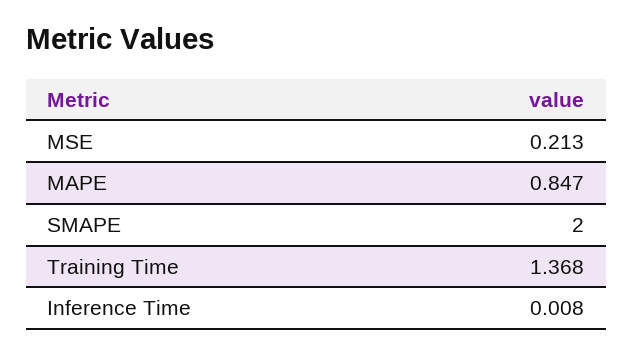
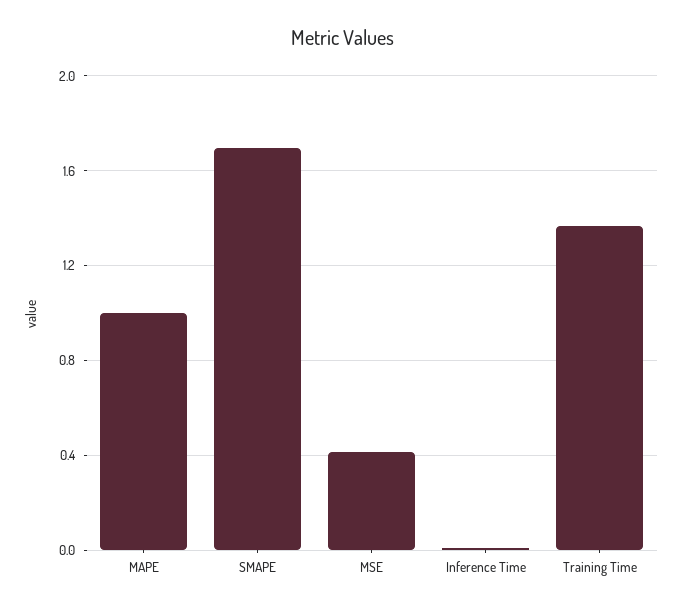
  {
-   "MSE": 0.213,
+   "MSE": 0.4,
-   "MAPE": 0.847,
+   "MAPE": 1,
-   "SMAPE": 2,
+   "SMAPE": 1.7,
    "Training Time": 1.368,
    "Inference Time": 0.008
  }

